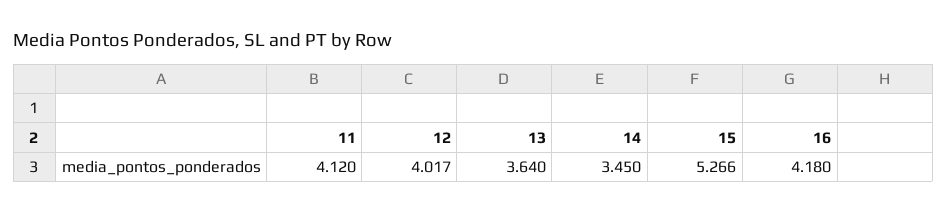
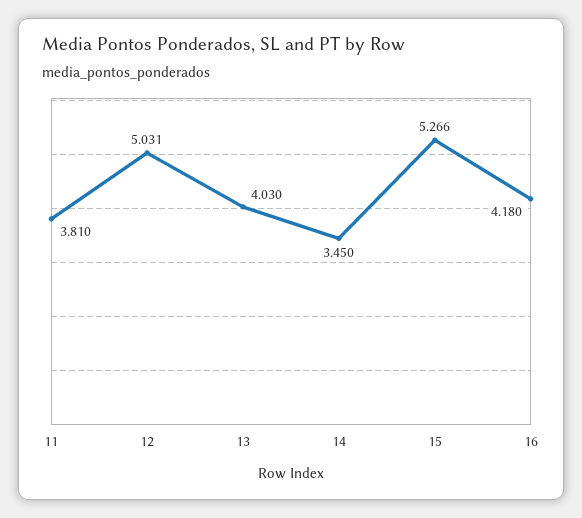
  {
-   "11": 4.12,
+   "11": 3.81,
-   "12": 4.017,
+   "12": 5.031,
-   "13": 3.64,
+   "13": 4.03,
    "14": 3.45,
    "15": 5.266,
    "16": 4.18
  }

